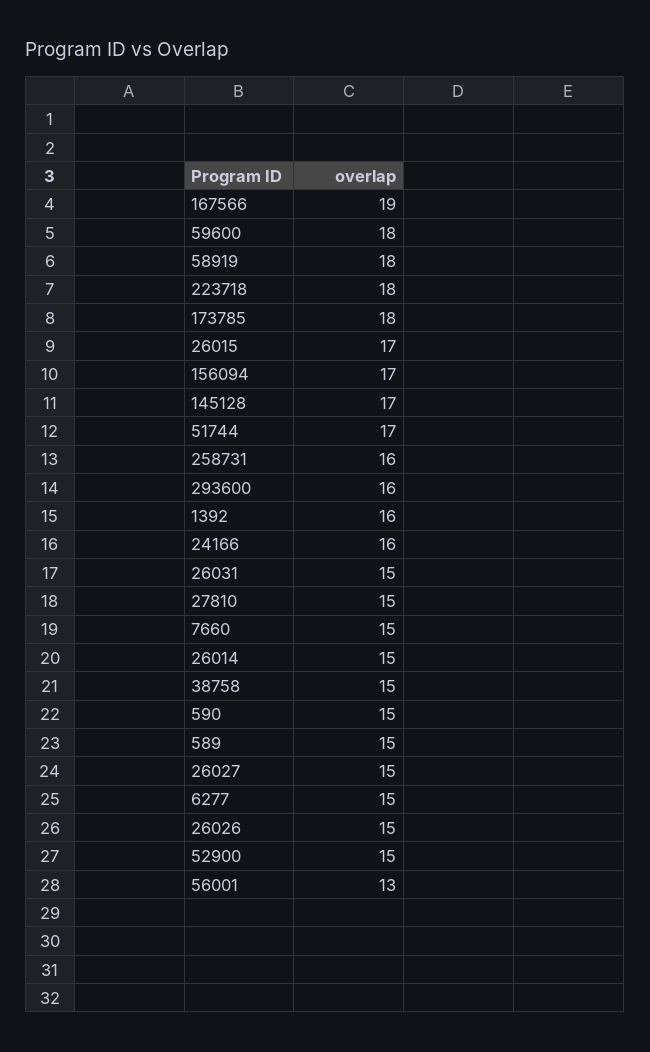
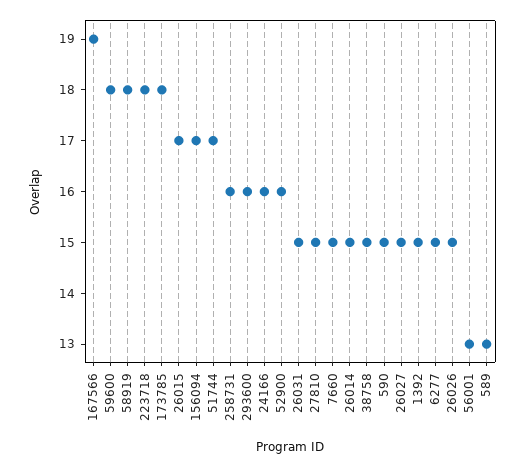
  {
    "167566": 19,
    "59600": 18,
    "58919": 18,
    "223718": 18,
    "173785": 18,
    "26015": 17,
    "156094": 17,
-   "145128": 17,
    "51744": 17,
    "258731": 16,
    "293600": 16,
-   "1392": 16,
+   "1392": 15,
    "24166": 16,
    "26031": 15,
    "27810": 15,
    "7660": 15,
    "26014": 15,
    "38758": 15,
    "590": 15,
-   "589": 15,
+   "589": 13,
    "26027": 15,
    "6277": 15,
    "26026": 15,
-   "52900": 15,
+   "52900": 16,
    "56001": 13
  }

